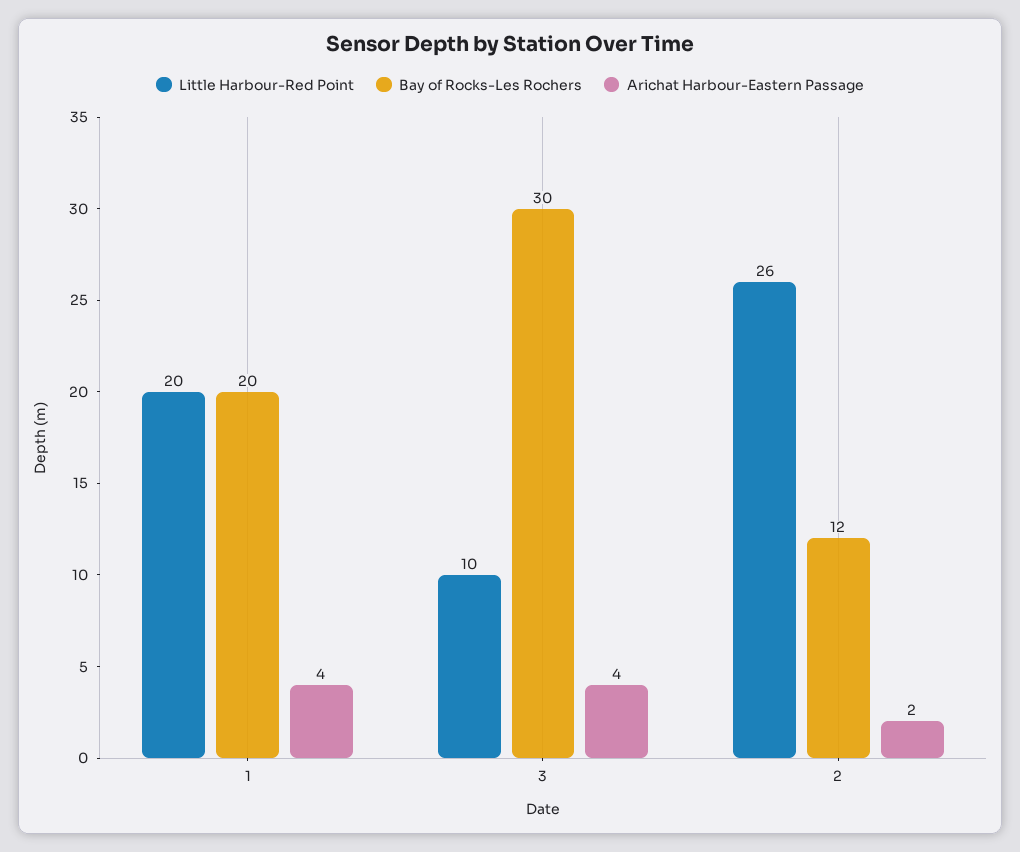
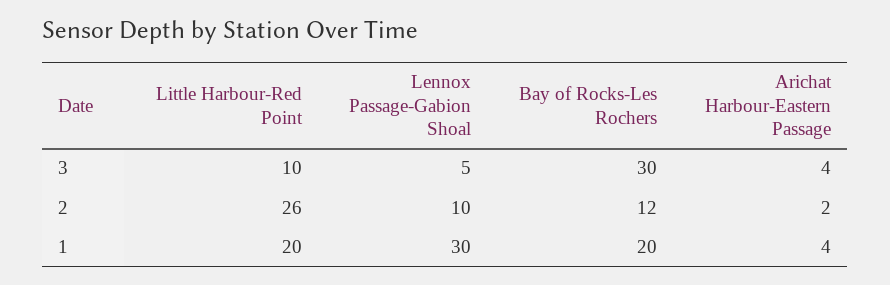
  {
    "Little Harbour-Red Point": {
      "1": 20,
      "3": 10,
      "2": 26
    },
    "Bay of Rocks-Les Rochers": {
      "1": 20,
      "3": 30,
      "2": 12
    },
    "Arichat Harbour-Eastern Passage": {
      "1": 4,
      "3": 4,
      "2": 2
-   }
+   },
+   "Lennox Passage-Gabion Shoal": {
+     "3": 5,
+     "2": 10,
+     "1": 30
+   }
  }

